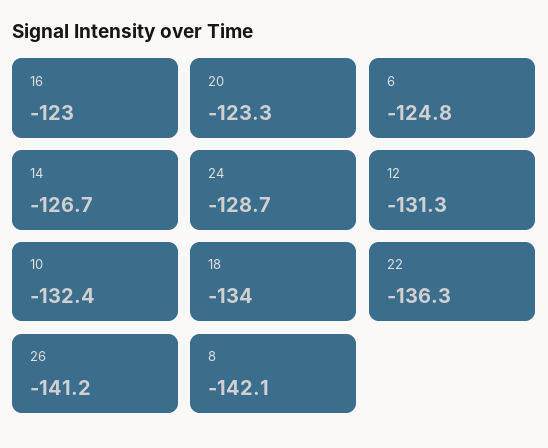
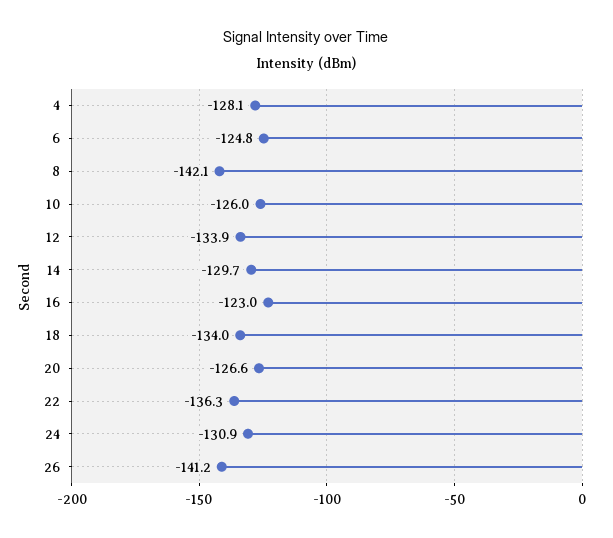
  {
    "16": -123,
-   "20": -123.3,
+   "20": -126.6,
    "6": -124.8,
-   "14": -126.7,
+   "14": -129.7,
-   "24": -128.7,
+   "24": -130.9,
-   "12": -131.3,
+   "12": -133.9,
-   "10": -132.4,
+   "10": -126,
    "18": -134,
    "22": -136.3,
    "26": -141.2,
-   "8": -142.1
+   "8": -142.1,
+   "4": -128.1
  }

